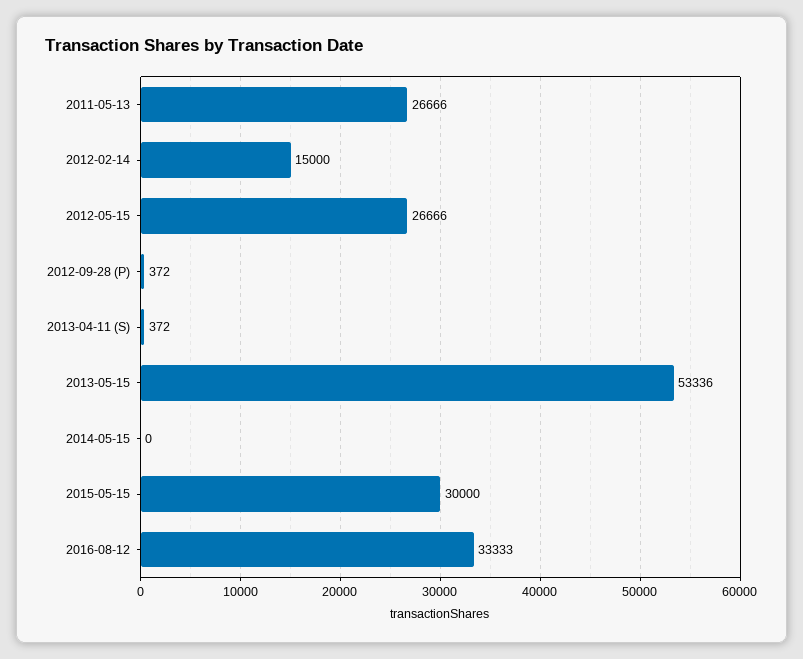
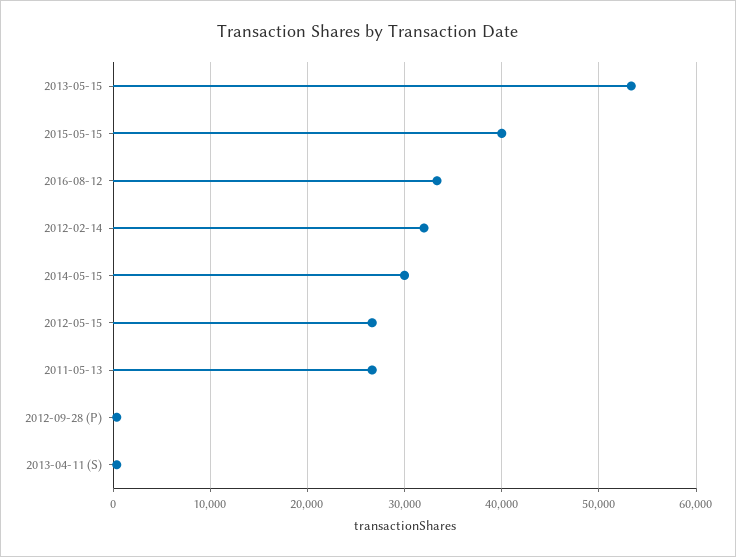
  {
    "2011-05-13": 26666,
-   "2012-02-14": 15000,
+   "2012-02-14": 32000,
    "2012-05-15": 26666,
    "2012-09-28 (P)": 372,
    "2013-04-11 (S)": 372,
    "2013-05-15": 53336,
-   "2014-05-15": 0,
+   "2014-05-15": 30000,
-   "2015-05-15": 30000,
+   "2015-05-15": 40000,
    "2016-08-12": 33333
  }

